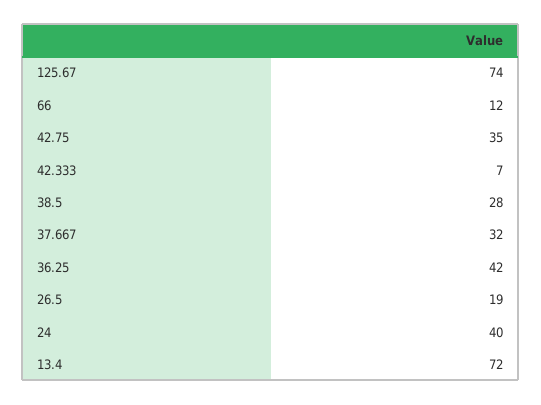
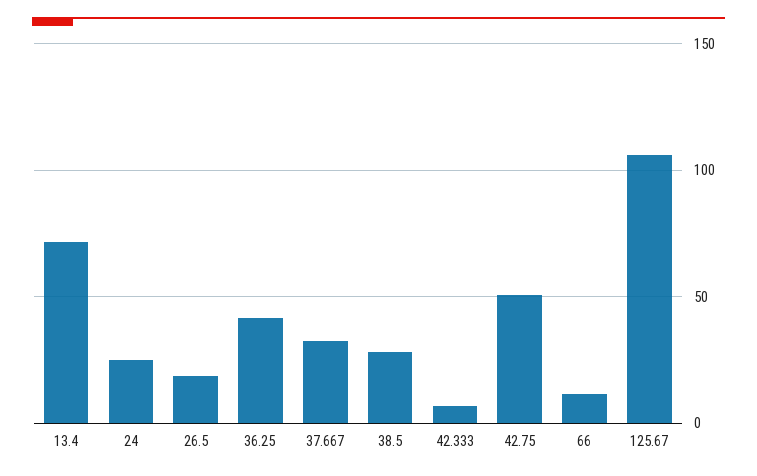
  {
-   "125.67": 74,
+   "125.67": 105,
    "66": 12,
-   "42.75": 35,
+   "42.75": 50,
    "42.333": 7,
    "38.5": 28,
    "37.667": 32,
    "36.25": 42,
    "26.5": 19,
-   "24": 40,
+   "24": 25,
    "13.4": 72
  }

